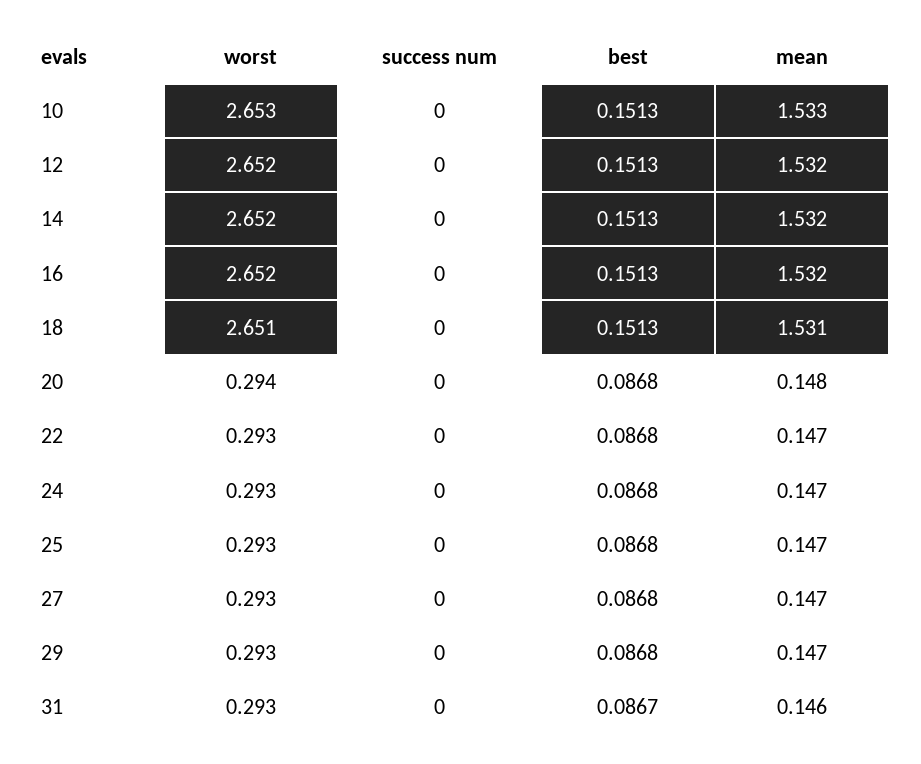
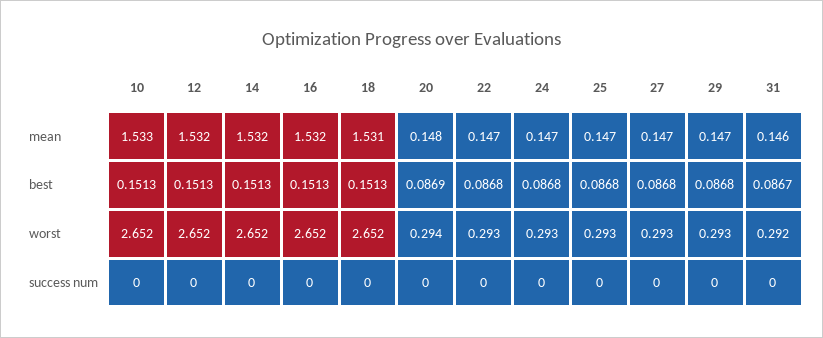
  {
    "worst": {
-     "10": 2.653,
+     "10": 2.652,
      "12": 2.652,
      "14": 2.652,
      "16": 2.652,
-     "18": 2.651,
+     "18": 2.652,
      "20": 0.294,
      "22": 0.293,
      "24": 0.293,
      "25": 0.293,
      "27": 0.293,
      "29": 0.293,
-     "31": 0.293
+     "31": 0.292
    },
    "success num": {
      "10": 0,
      "12": 0,
      "14": 0,
      "16": 0,
      "18": 0,
      "20": 0,
      "22": 0,
      "24": 0,
      "25": 0,
      "27": 0,
      "29": 0,
      "31": 0
    },
    "best": {
      "10": 0.1513,
      "12": 0.1513,
      "14": 0.1513,
      "16": 0.1513,
      "18": 0.1513,
-     "20": 0.0868,
+     "20": 0.0869,
      "22": 0.0868,
      "24": 0.0868,
      "25": 0.0868,
      "27": 0.0868,
      "29": 0.0868,
      "31": 0.0867
    },
    "mean": {
      "10": 1.533,
      "12": 1.532,
      "14": 1.532,
      "16": 1.532,
      "18": 1.531,
      "20": 0.148,
      "22": 0.147,
      "24": 0.147,
      "25": 0.147,
      "27": 0.147,
      "29": 0.147,
      "31": 0.146
    }
  }

